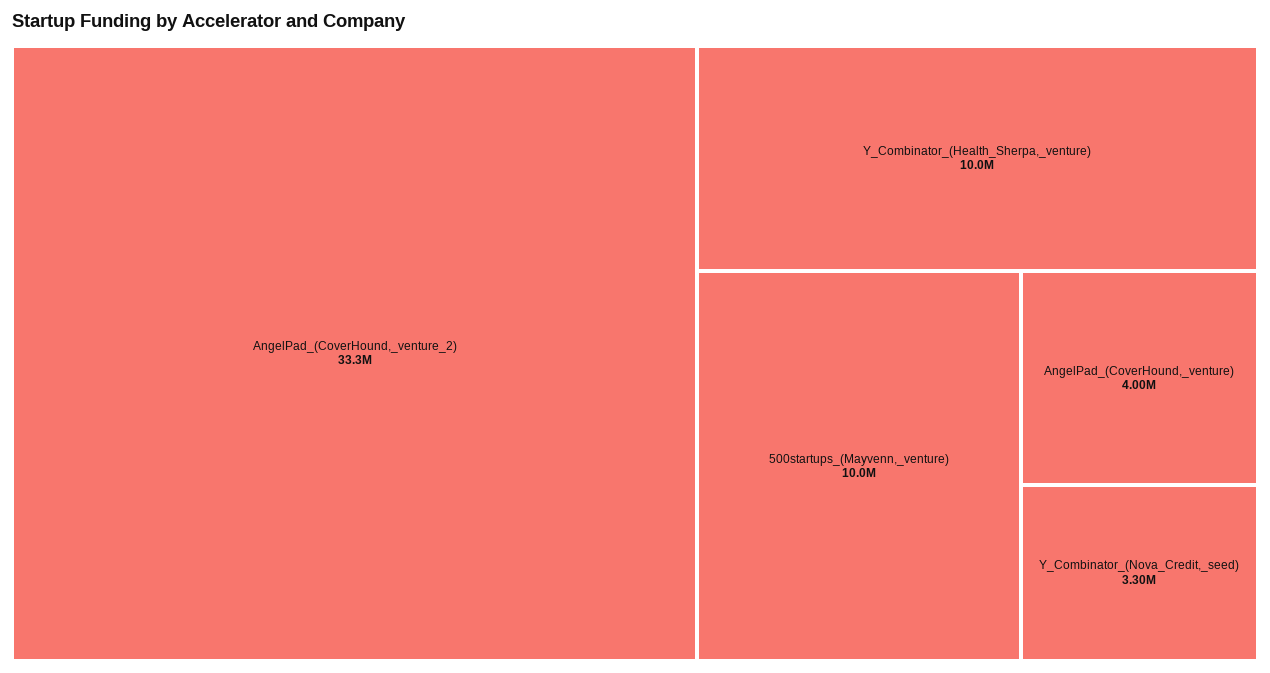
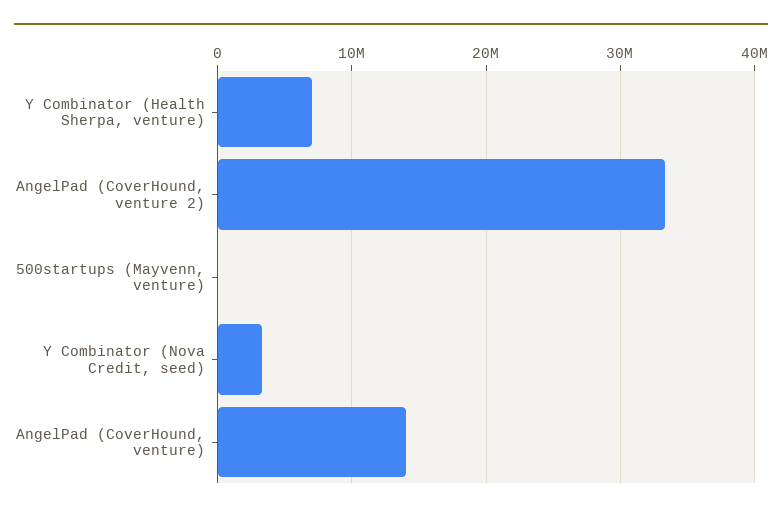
  {
    "AngelPad_(CoverHound,_venture_2)": 33300000,
-   "Y_Combinator_(Health_Sherpa,_venture)": 10000000,
+   "Y_Combinator_(Health_Sherpa,_venture)": 7000000,
-   "500startups_(Mayvenn,_venture)": 10000000,
+   "500startups_(Mayvenn,_venture)": 0,
-   "AngelPad_(CoverHound,_venture)": 4000000,
+   "AngelPad_(CoverHound,_venture)": 14000000,
    "Y_Combinator_(Nova_Credit,_seed)": 3300000
  }

